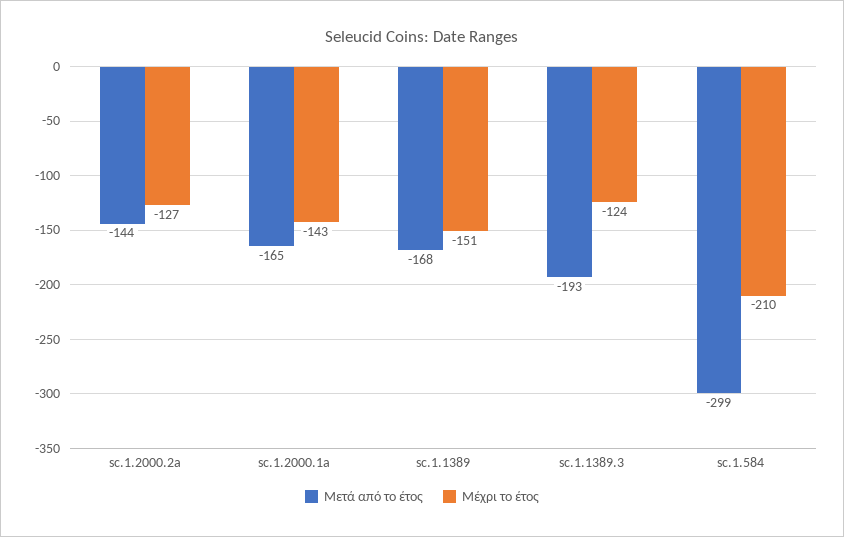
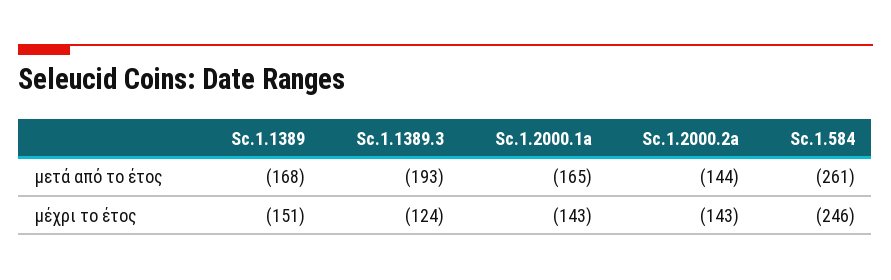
  {
    "Μετά από το έτος": {
      "sc.1.2000.2a": -144,
      "sc.1.2000.1a": -165,
      "sc.1.1389": -168,
      "sc.1.1389.3": -193,
-     "sc.1.584": -299
+     "sc.1.584": -261
    },
    "Μέχρι το έτος": {
-     "sc.1.2000.2a": -127,
+     "sc.1.2000.2a": -143,
      "sc.1.2000.1a": -143,
      "sc.1.1389": -151,
      "sc.1.1389.3": -124,
-     "sc.1.584": -210
+     "sc.1.584": -246
    }
  }

